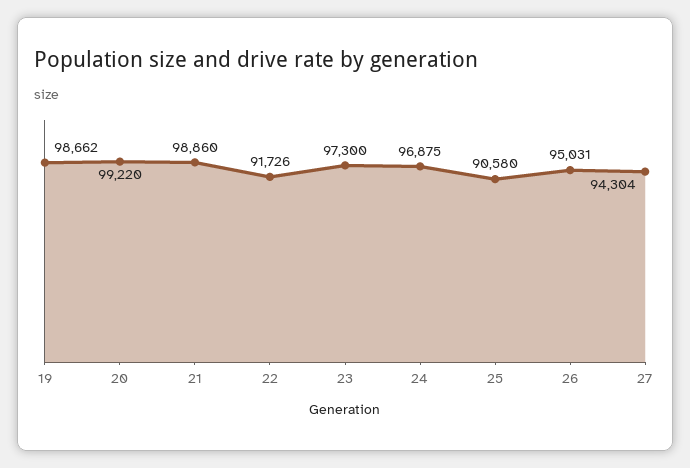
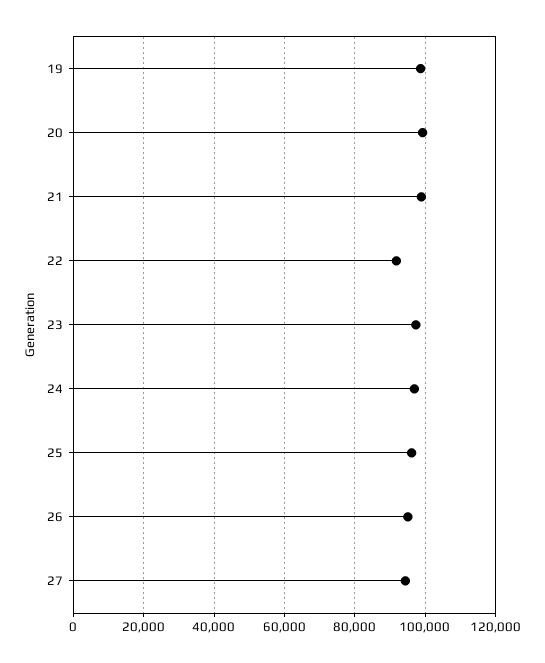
  {
    "19": 98662,
    "20": 99220,
    "21": 98860,
    "22": 91726,
    "23": 97300,
    "24": 96875,
-   "25": 90580,
+   "25": 96000,
    "26": 95031,
    "27": 94304
  }

